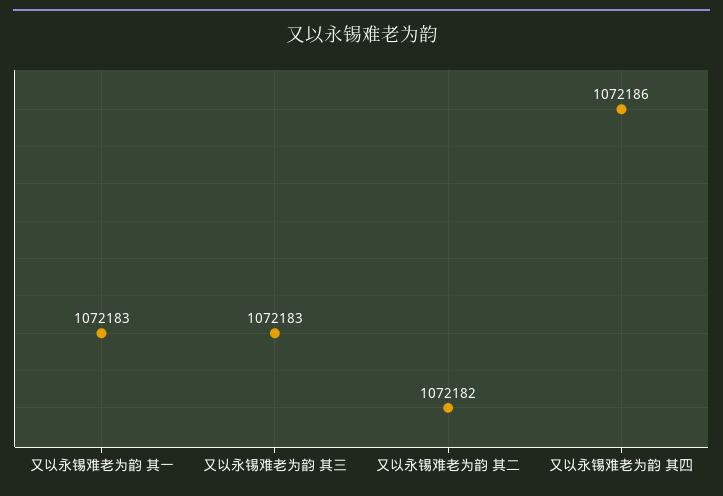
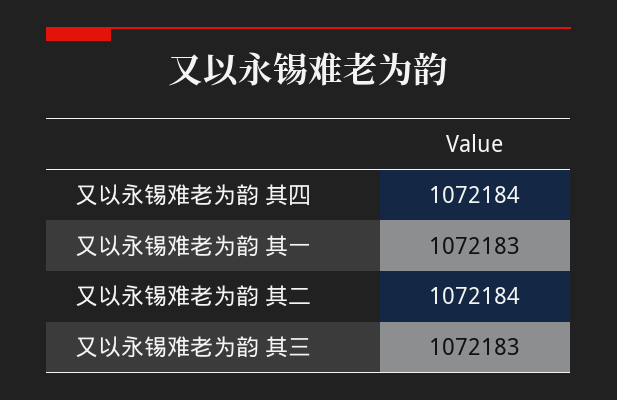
  {
    "又以永锡难老为韵 其一": 1072183,
    "又以永锡难老为韵 其三": 1072183,
-   "又以永锡难老为韵 其二": 1072182,
+   "又以永锡难老为韵 其二": 1072184,
-   "又以永锡难老为韵 其四": 1072186
+   "又以永锡难老为韵 其四": 1072184
  }

